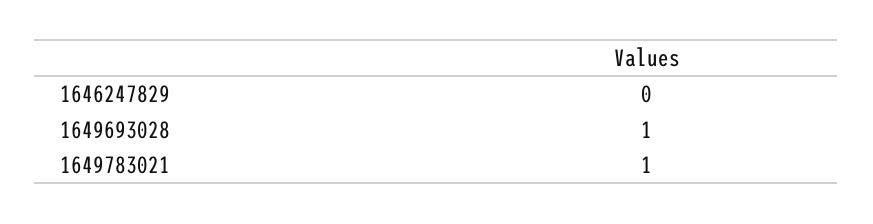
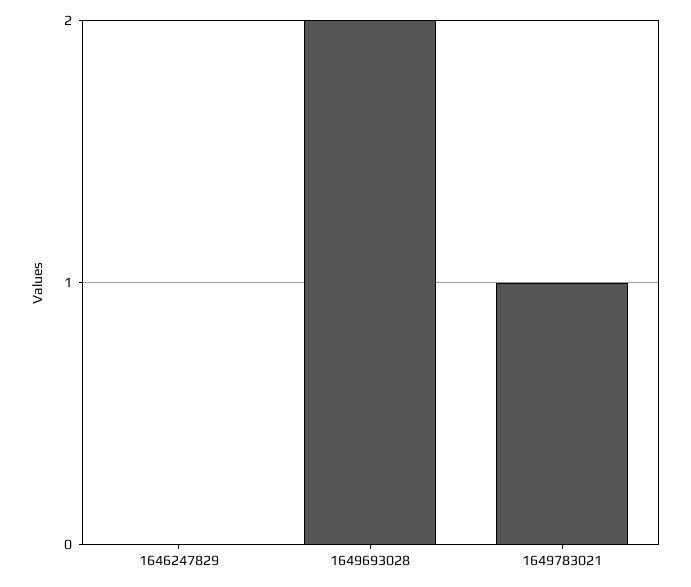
  {
    "1646247829": 0,
-   "1649693028": 1,
+   "1649693028": 2,
    "1649783021": 1
  }

